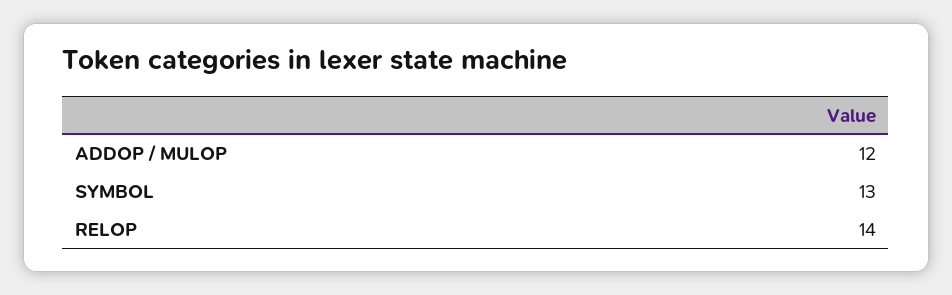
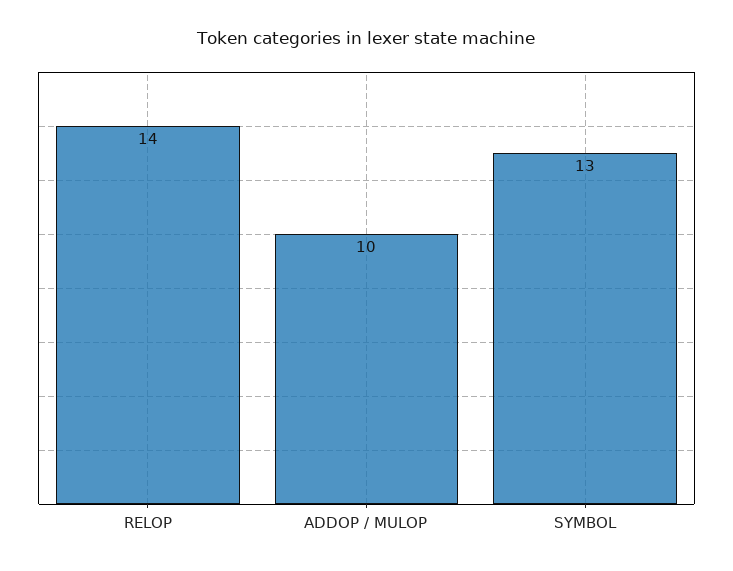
  {
-   "ADDOP / MULOP": 12,
+   "ADDOP / MULOP": 10,
    "SYMBOL": 13,
    "RELOP": 14
  }

